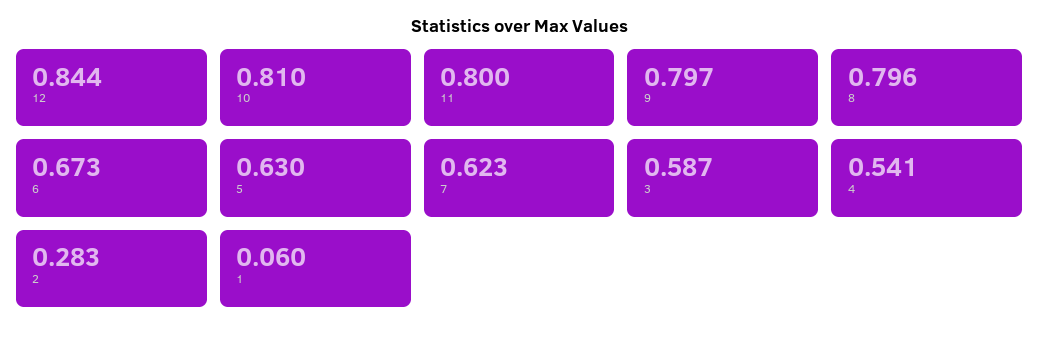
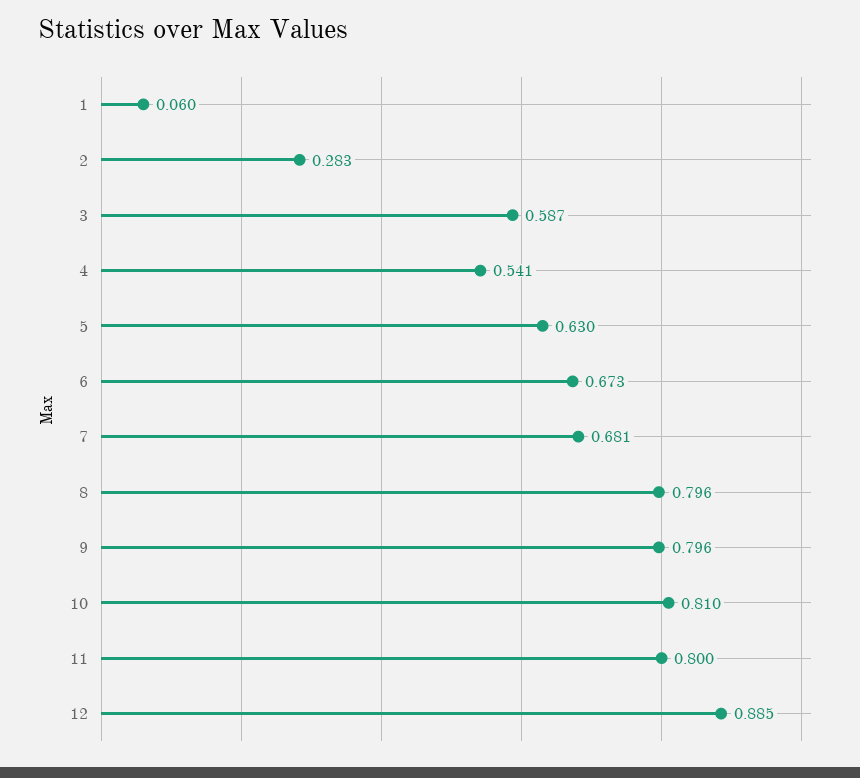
  {
-   "12": 0.844,
+   "12": 0.885,
    "10": 0.81,
    "11": 0.8,
-   "9": 0.797,
+   "9": 0.796,
    "8": 0.796,
    "6": 0.673,
    "5": 0.63,
-   "7": 0.623,
+   "7": 0.681,
    "3": 0.587,
    "4": 0.541,
    "2": 0.283,
    "1": 0.06
  }

